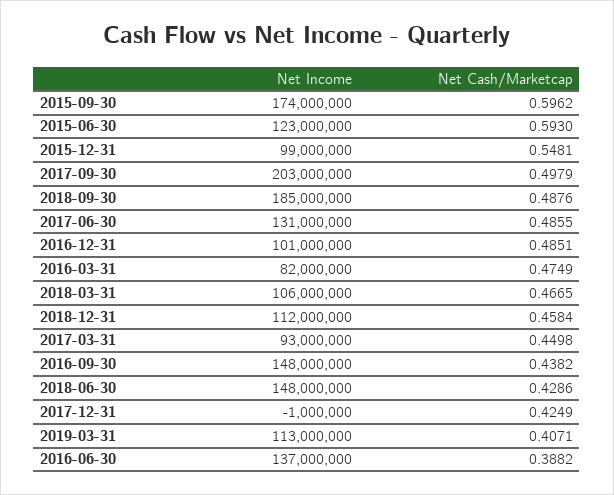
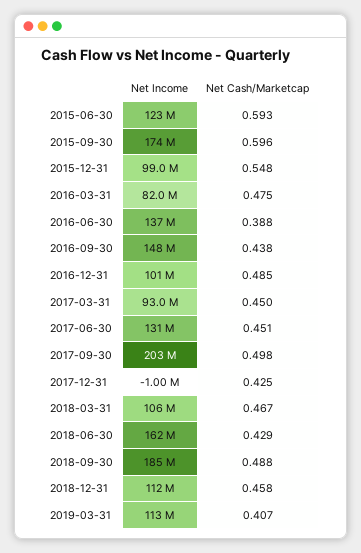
  {
    "Net Income": {
      "2015-09-30": 174000000,
      "2015-06-30": 123000000,
      "2015-12-31": 99000000,
      "2017-09-30": 203000000,
      "2018-09-30": 185000000,
      "2017-06-30": 131000000,
      "2016-12-31": 101000000,
      "2016-03-31": 82000000,
      "2018-03-31": 106000000,
      "2018-12-31": 112000000,
      "2017-03-31": 93000000,
      "2016-09-30": 148000000,
-     "2018-06-30": 148000000,
+     "2018-06-30": 162000000,
      "2017-12-31": -1000000,
      "2019-03-31": 113000000,
      "2016-06-30": 137000000
    },
    "Net Cash/Marketcap": {
      "2015-09-30": 0.5962,
      "2015-06-30": 0.593,
      "2015-12-31": 0.5481,
      "2017-09-30": 0.4979,
      "2018-09-30": 0.4876,
-     "2017-06-30": 0.4855,
+     "2017-06-30": 0.451,
      "2016-12-31": 0.4851,
      "2016-03-31": 0.4749,
      "2018-03-31": 0.4665,
      "2018-12-31": 0.4584,
      "2017-03-31": 0.4498,
      "2016-09-30": 0.4382,
      "2018-06-30": 0.4286,
      "2017-12-31": 0.4249,
      "2019-03-31": 0.4071,
      "2016-06-30": 0.3882
    }
  }

